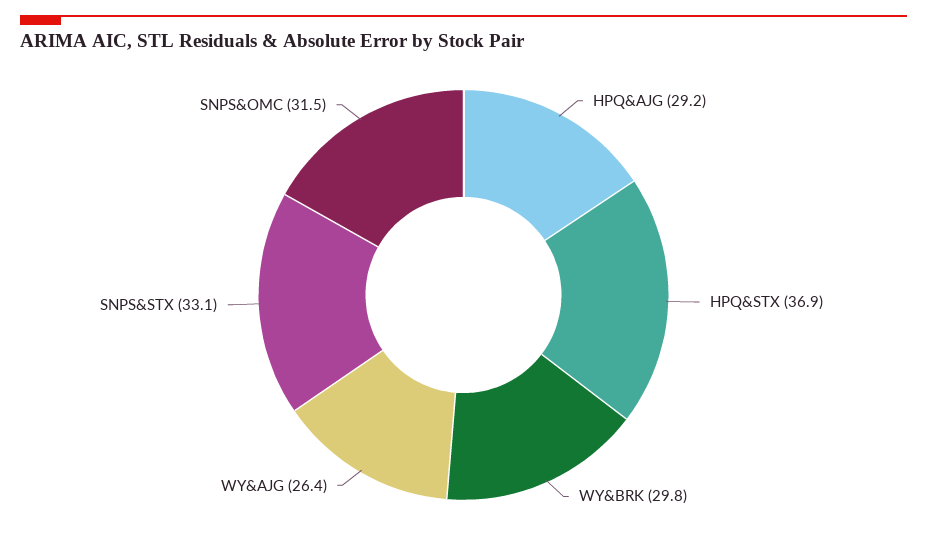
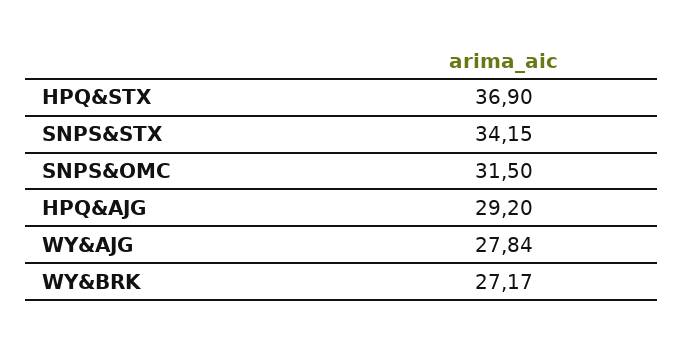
  {
    "HPQ&AJG": 29.2,
    "HPQ&STX": 36.9,
-   "WY&BRK": 29.8,
+   "WY&BRK": 27.17,
-   "WY&AJG": 26.4,
+   "WY&AJG": 27.84,
-   "SNPS&STX": 33.1,
+   "SNPS&STX": 34.15,
    "SNPS&OMC": 31.5
  }

